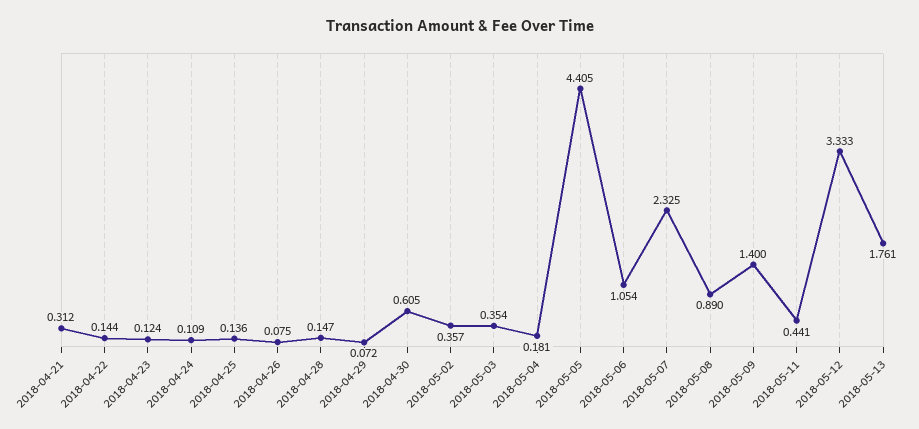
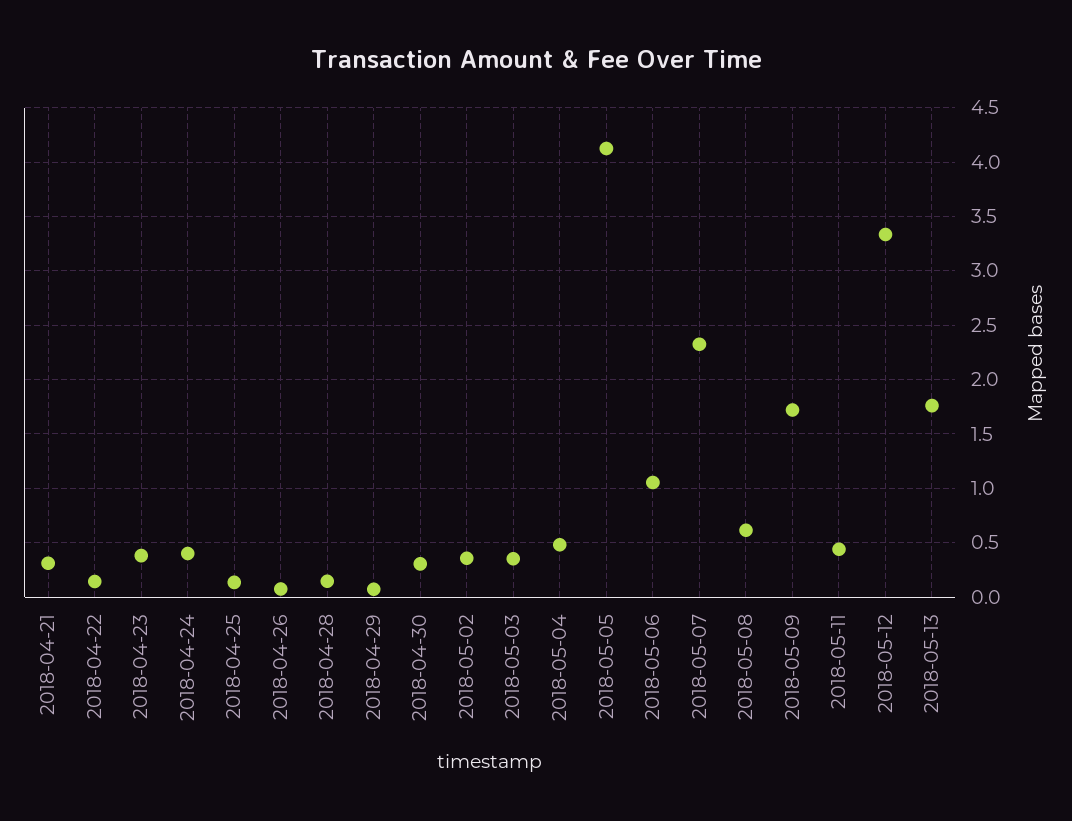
  {
    "2018-04-21": 0.312,
    "2018-04-22": 0.144,
-   "2018-04-23": 0.124,
+   "2018-04-23": 0.4,
-   "2018-04-24": 0.109,
+   "2018-04-24": 0.4,
    "2018-04-25": 0.136,
    "2018-04-26": 0.075,
    "2018-04-28": 0.147,
    "2018-04-29": 0.072,
-   "2018-04-30": 0.605,
+   "2018-04-30": 0.3,
    "2018-05-02": 0.357,
    "2018-05-03": 0.354,
-   "2018-05-04": 0.181,
+   "2018-05-04": 0.5,
-   "2018-05-05": 4.405,
+   "2018-05-05": 4.1,
    "2018-05-06": 1.054,
    "2018-05-07": 2.325,
-   "2018-05-08": 0.89,
+   "2018-05-08": 0.6,
-   "2018-05-09": 1.4,
+   "2018-05-09": 1.7,
    "2018-05-11": 0.441,
    "2018-05-12": 3.333,
    "2018-05-13": 1.761
  }

